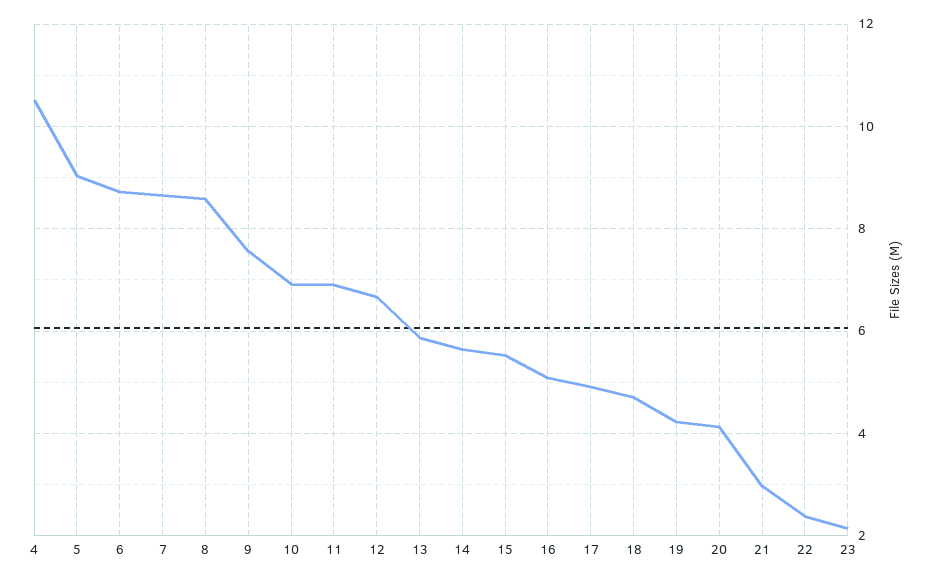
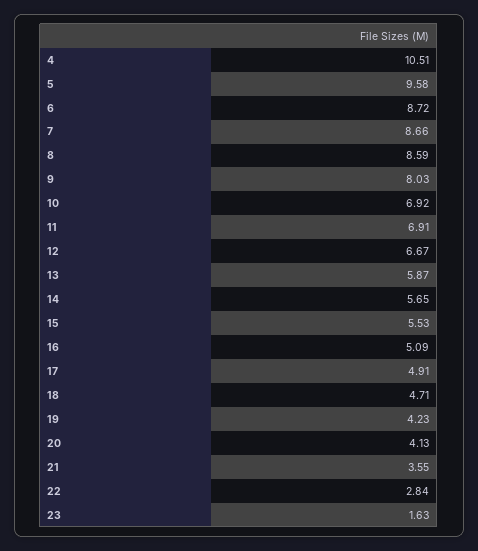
  {
    "4": 10.51,
-   "5": 9,
+   "5": 9.58,
    "6": 8.72,
    "7": 8.66,
    "8": 8.59,
-   "9": 7.6,
+   "9": 8.03,
    "10": 6.92,
    "11": 6.91,
    "12": 6.67,
    "13": 5.87,
    "14": 5.65,
    "15": 5.53,
    "16": 5.09,
    "17": 4.91,
    "18": 4.71,
    "19": 4.23,
    "20": 4.13,
-   "21": 3,
+   "21": 3.55,
-   "22": 2.4,
+   "22": 2.84,
-   "23": 2.2
+   "23": 1.63
  }

